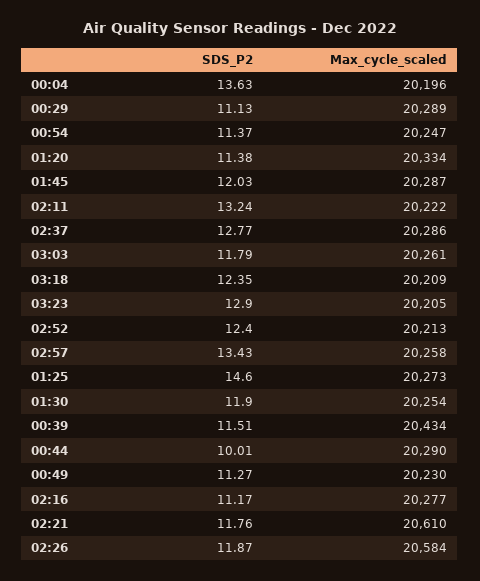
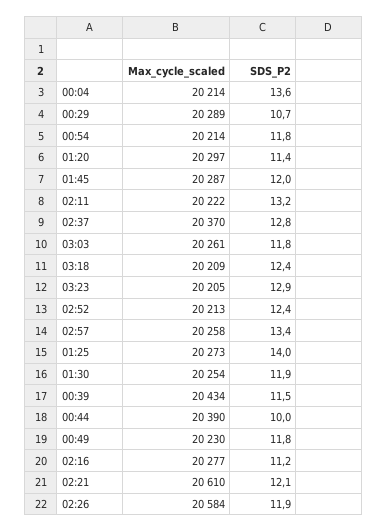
  {
    "SDS_P2": {
      "00:04": 13.63,
-     "00:29": 11.13,
+     "00:29": 10.7,
-     "00:54": 11.37,
+     "00:54": 11.8,
      "01:20": 11.38,
      "01:45": 12.03,
      "02:11": 13.24,
      "02:37": 12.77,
      "03:03": 11.79,
      "03:18": 12.35,
      "03:23": 12.9,
      "02:52": 12.4,
      "02:57": 13.43,
-     "01:25": 14.6,
+     "01:25": 14,
      "01:30": 11.9,
      "00:39": 11.51,
      "00:44": 10.01,
-     "00:49": 11.27,
+     "00:49": 11.8,
      "02:16": 11.17,
-     "02:21": 11.76,
+     "02:21": 12.1,
      "02:26": 11.87
    },
    "Max_cycle_scaled": {
-     "00:04": 20196,
+     "00:04": 20214,
      "00:29": 20289,
-     "00:54": 20247,
+     "00:54": 20214,
-     "01:20": 20334,
+     "01:20": 20297,
      "01:45": 20287,
      "02:11": 20222,
-     "02:37": 20286,
+     "02:37": 20370,
      "03:03": 20261,
      "03:18": 20209,
      "03:23": 20205,
      "02:52": 20213,
      "02:57": 20258,
      "01:25": 20273,
      "01:30": 20254,
      "00:39": 20434,
-     "00:44": 20290,
+     "00:44": 20390,
      "00:49": 20230,
      "02:16": 20277,
      "02:21": 20610,
      "02:26": 20584
    }
  }

